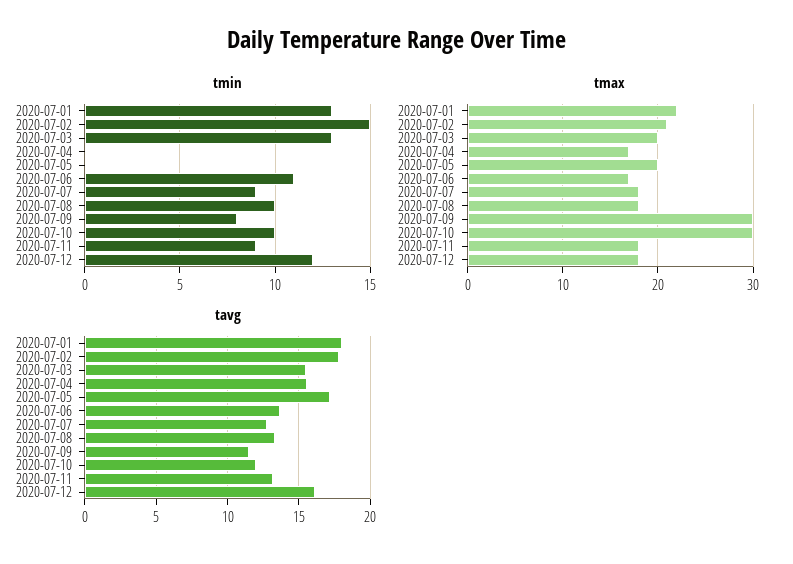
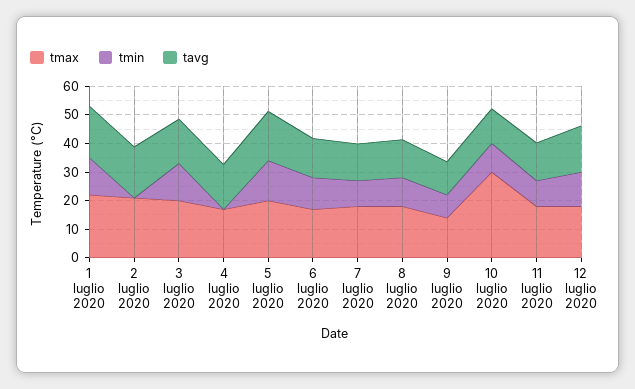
  {
    "tmin": {
      "2020-07-01": 13,
-     "2020-07-02": 15,
+     "2020-07-02": 0,
      "2020-07-03": 13,
      "2020-07-04": 0,
-     "2020-07-05": 0,
+     "2020-07-05": 15,
      "2020-07-06": 11,
      "2020-07-07": 9,
      "2020-07-08": 10,
      "2020-07-09": 8,
      "2020-07-10": 10,
      "2020-07-11": 9,
      "2020-07-12": 12
    },
    "tmax": {
      "2020-07-01": 22,
      "2020-07-02": 21,
      "2020-07-03": 20,
      "2020-07-04": 17,
      "2020-07-05": 20,
      "2020-07-06": 17,
      "2020-07-07": 18,
      "2020-07-08": 18,
-     "2020-07-09": 30,
+     "2020-07-09": 15,
      "2020-07-10": 30,
      "2020-07-11": 18,
      "2020-07-12": 18
    },
    "tavg": {
      "2020-07-01": 18,
      "2020-07-02": 18,
      "2020-07-03": 15.5,
      "2020-07-04": 15.5,
      "2020-07-05": 17,
      "2020-07-06": 13.5,
      "2020-07-07": 13,
      "2020-07-08": 13.5,
      "2020-07-09": 11.5,
      "2020-07-10": 12,
      "2020-07-11": 13,
      "2020-07-12": 16
    }
  }

